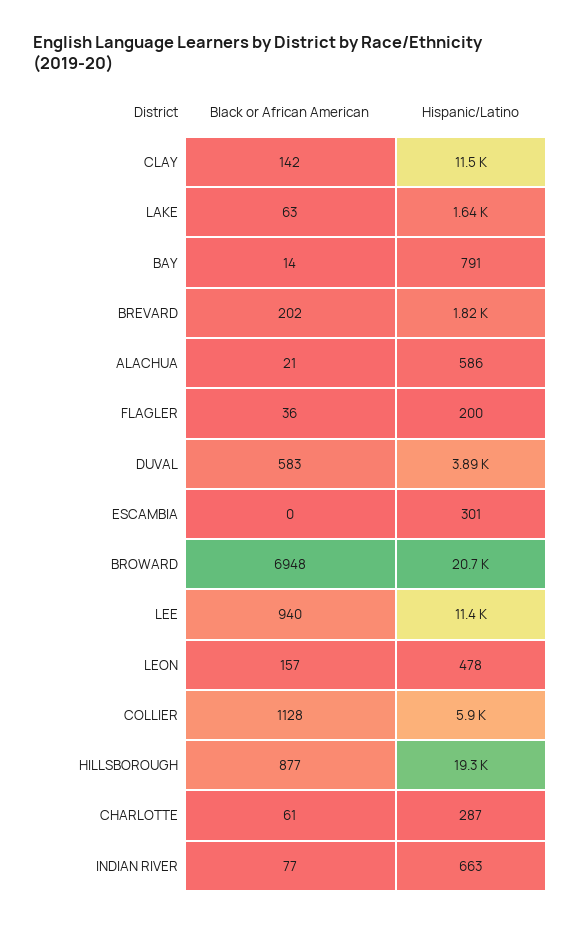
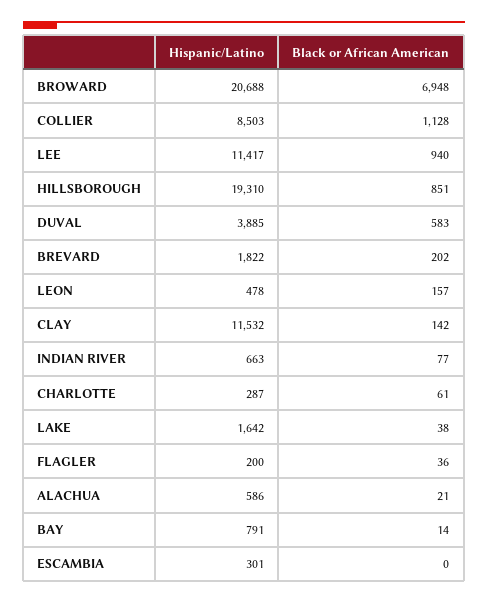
  {
    "Black or African American": {
      "CLAY": 142,
-     "LAKE": 63,
+     "LAKE": 38,
      "BAY": 14,
      "BREVARD": 202,
      "ALACHUA": 21,
      "FLAGLER": 36,
      "DUVAL": 583,
      "ESCAMBIA": 0,
      "BROWARD": 6948,
      "LEE": 940,
      "LEON": 157,
      "COLLIER": 1128,
-     "HILLSBOROUGH": 877,
+     "HILLSBOROUGH": 851,
      "CHARLOTTE": 61,
      "INDIAN RIVER": 77
    },
    "Hispanic/Latino": {
      "CLAY": 11532,
      "LAKE": 1642,
      "BAY": 791,
      "BREVARD": 1822,
      "ALACHUA": 586,
      "FLAGLER": 200,
      "DUVAL": 3885,
      "ESCAMBIA": 301,
      "BROWARD": 20688,
      "LEE": 11417,
      "LEON": 478,
-     "COLLIER": 5900,
+     "COLLIER": 8503,
      "HILLSBOROUGH": 19310,
      "CHARLOTTE": 287,
      "INDIAN RIVER": 663
    }
  }

